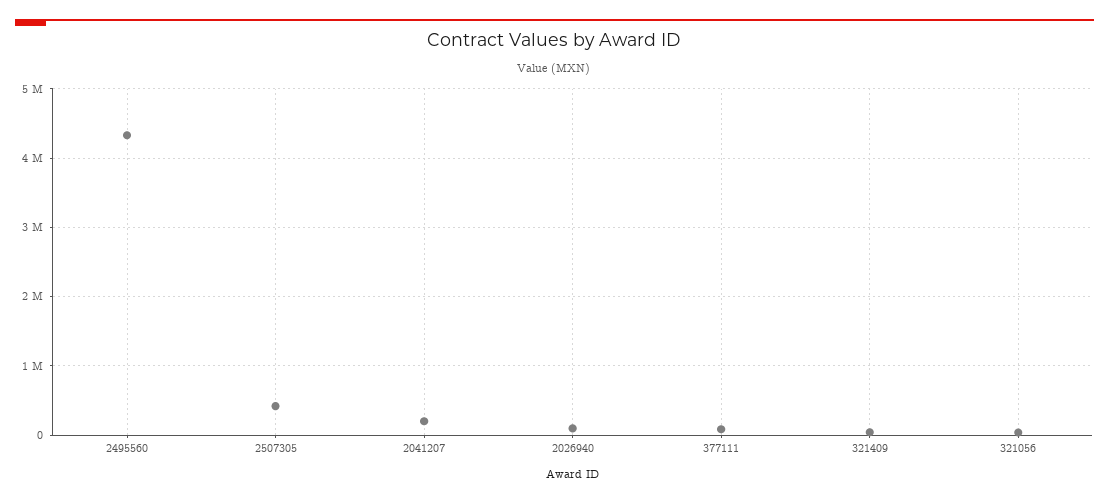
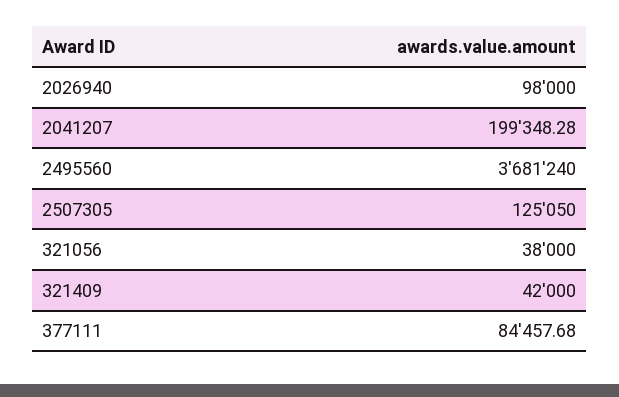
  {
-   "2495560": 4300000,
+   "2495560": 3681240,
-   "2507305": 400000,
+   "2507305": 125050,
    "2041207": 199348.28,
    "2026940": 98000,
    "377111": 84457.68,
    "321409": 42000,
    "321056": 38000
  }

